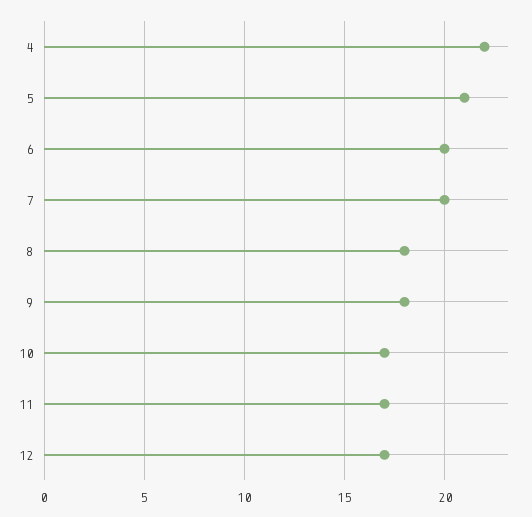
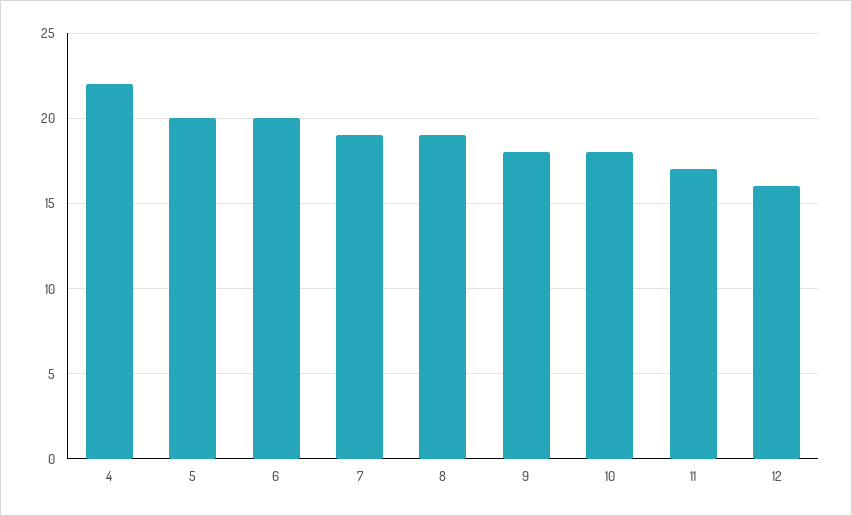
  {
    "4": 22,
-   "5": 21,
+   "5": 20,
    "6": 20,
-   "7": 20,
+   "7": 19,
-   "8": 18,
+   "8": 19,
    "9": 18,
-   "10": 17,
+   "10": 18,
    "11": 17,
-   "12": 17
+   "12": 16
  }

